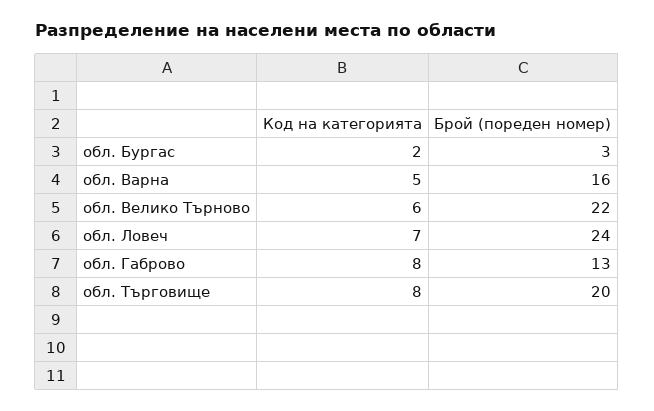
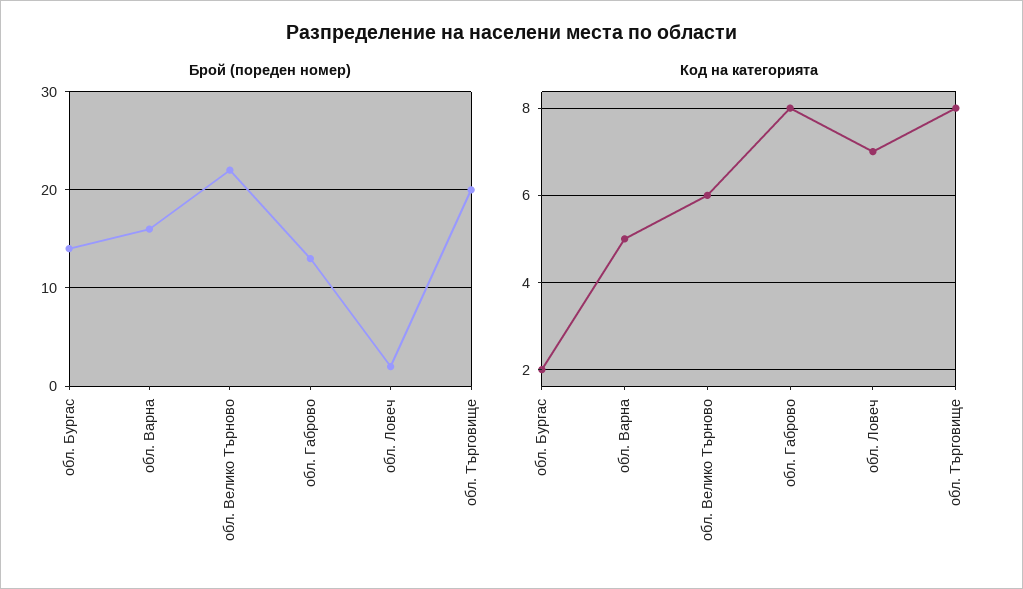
  {
    "Код на категорията": {
      "обл. Бургас": 2,
      "обл. Варна": 5,
      "обл. Велико Търново": 6,
      "обл. Ловеч": 7,
      "обл. Габрово": 8,
      "обл. Търговище": 8
    },
    "Брой (пореден номер)": {
-     "обл. Бургас": 3,
+     "обл. Бургас": 14,
      "обл. Варна": 16,
      "обл. Велико Търново": 22,
-     "обл. Ловеч": 24,
+     "обл. Ловеч": 2,
      "обл. Габрово": 13,
      "обл. Търговище": 20
    }
  }

